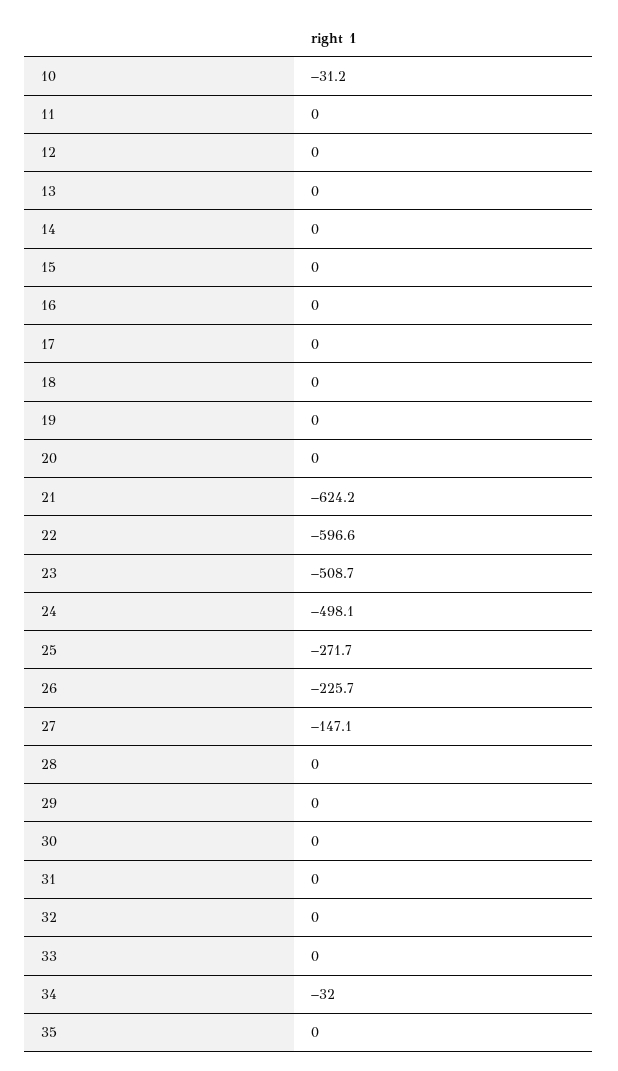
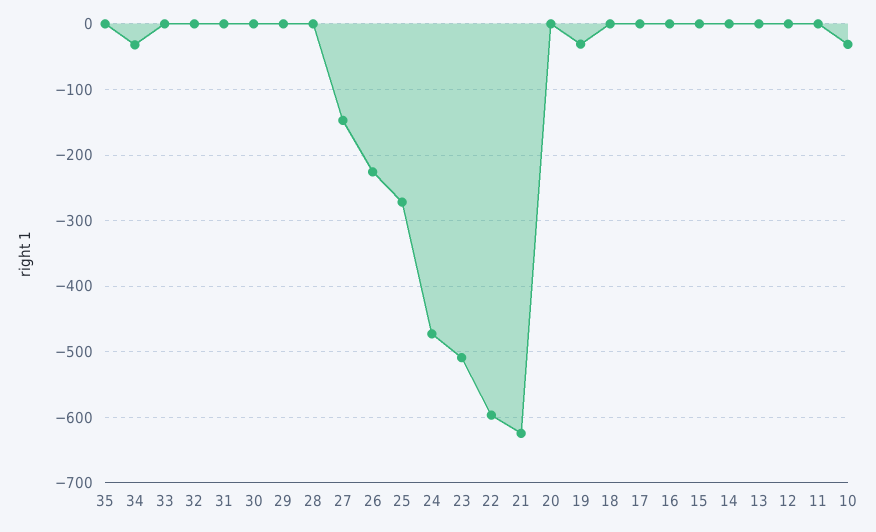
  {
    "10": -31.2,
    "11": 0,
    "12": 0,
    "13": 0,
    "14": 0,
    "15": 0,
    "16": 0,
    "17": 0,
    "18": 0,
-   "19": 0,
+   "19": -30,
    "20": 0,
    "21": -624.2,
    "22": -596.6,
    "23": -508.7,
-   "24": -498.1,
+   "24": -470,
    "25": -271.7,
    "26": -225.7,
    "27": -147.1,
    "28": 0,
    "29": 0,
    "30": 0,
    "31": 0,
    "32": 0,
    "33": 0,
    "34": -32,
    "35": 0
  }

